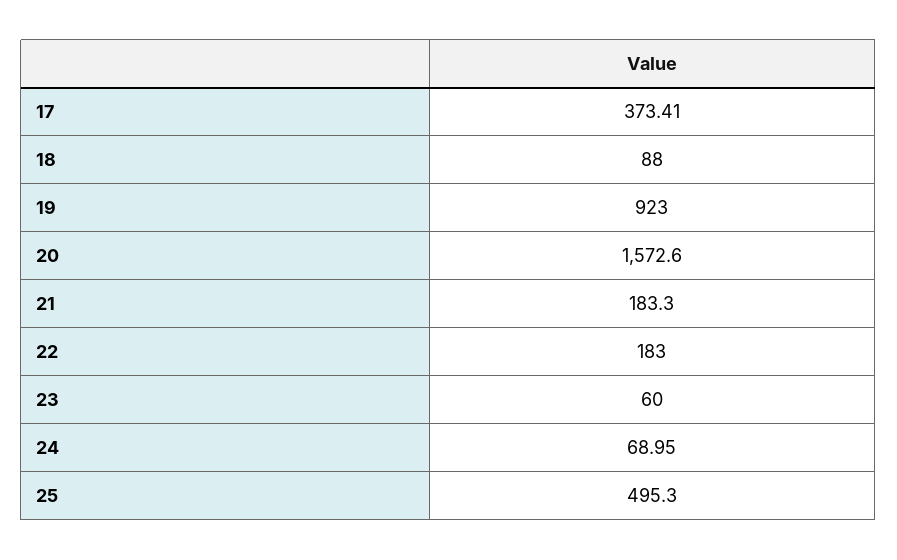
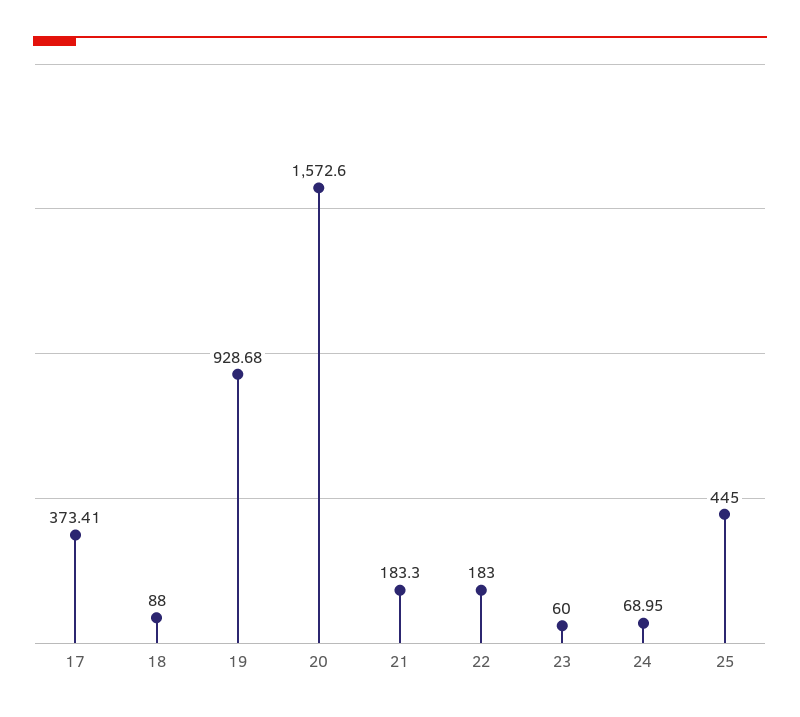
  {
    "17": 373.41,
    "18": 88,
-   "19": 923,
+   "19": 928.68,
    "20": 1572.6,
    "21": 183.3,
    "22": 183,
    "23": 60,
    "24": 68.95,
-   "25": 495.3
+   "25": 445
  }

